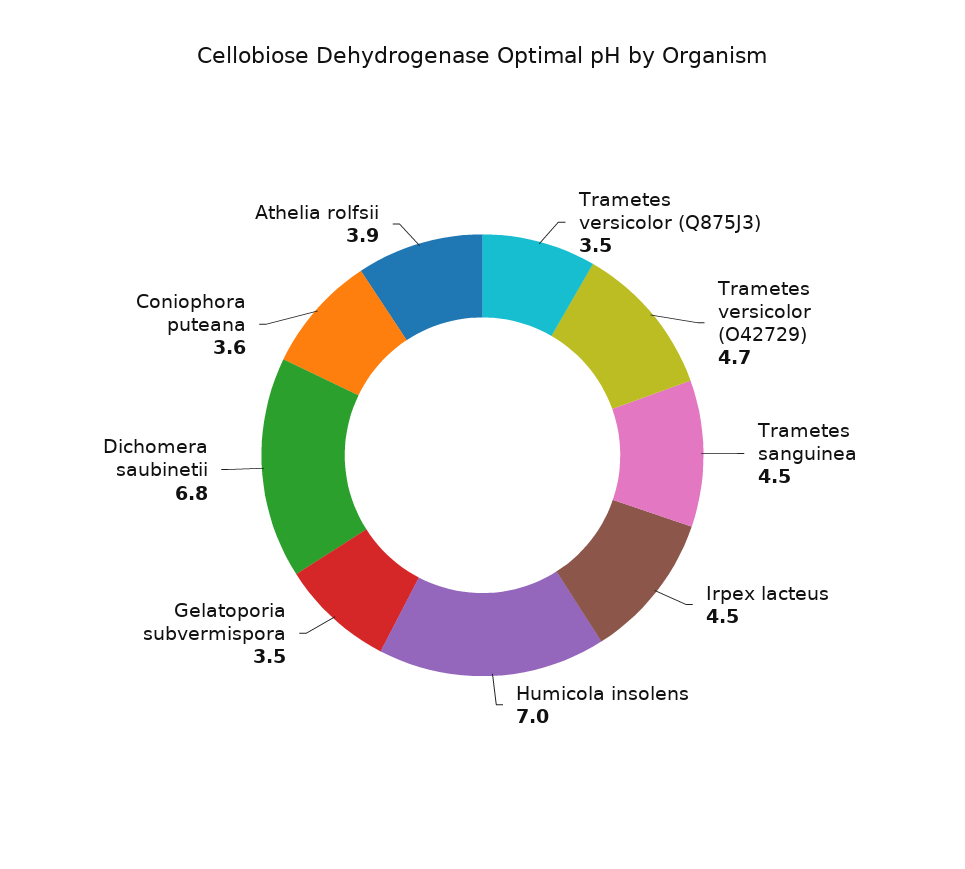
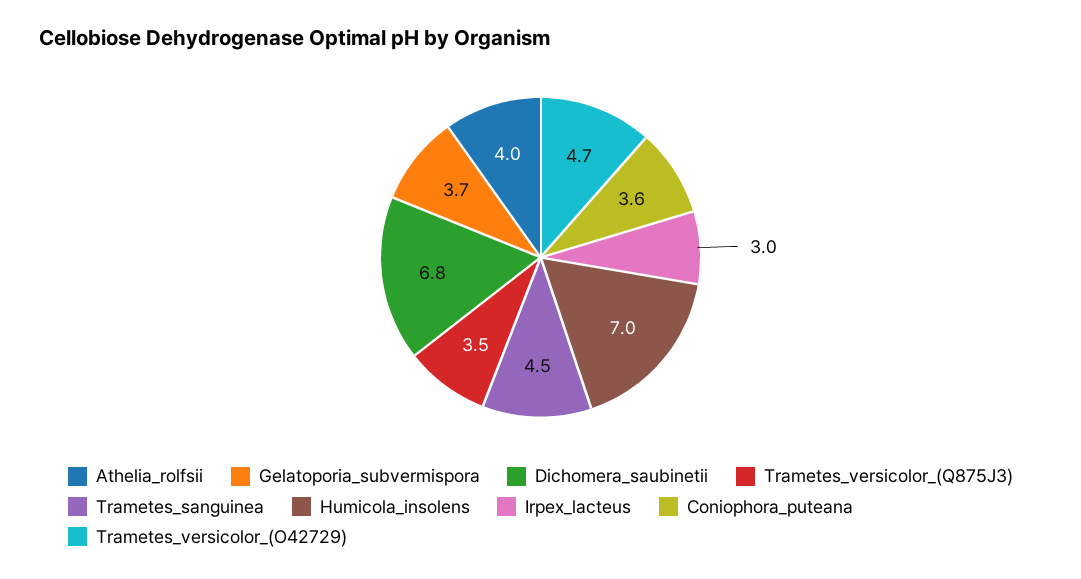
  {
    "Trametes versicolor (Q875J3)": 3.5,
    "Trametes versicolor (O42729)": 4.7,
    "Trametes sanguinea": 4.5,
-   "Irpex lacteus": 4.5,
+   "Irpex lacteus": 3,
    "Humicola insolens": 7,
-   "Gelatoporia subvermispora": 3.5,
+   "Gelatoporia subvermispora": 3.7,
    "Dichomera saubinetii": 6.8,
    "Coniophora puteana": 3.6,
-   "Athelia rolfsii": 3.9
+   "Athelia rolfsii": 4
  }

